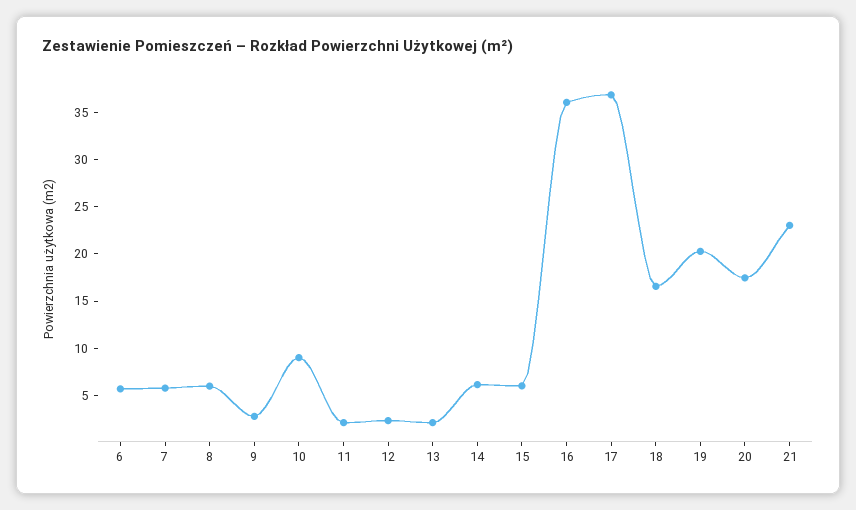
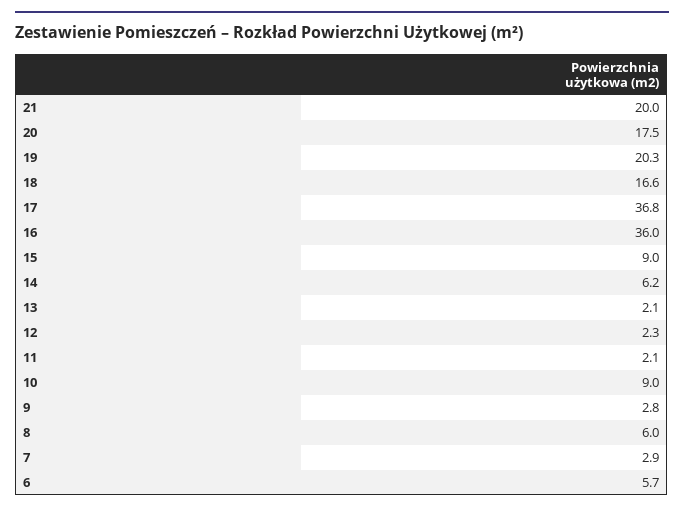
  {
    "6": 5.7,
-   "7": 6,
+   "7": 2.9,
    "8": 6,
    "9": 2.8,
    "10": 9,
    "11": 2.1,
    "12": 2.3,
    "13": 2.1,
    "14": 6.2,
-   "15": 6,
+   "15": 9,
    "16": 36,
    "17": 36.8,
    "18": 16.6,
    "19": 20.3,
    "20": 17.5,
-   "21": 23
+   "21": 20
  }

